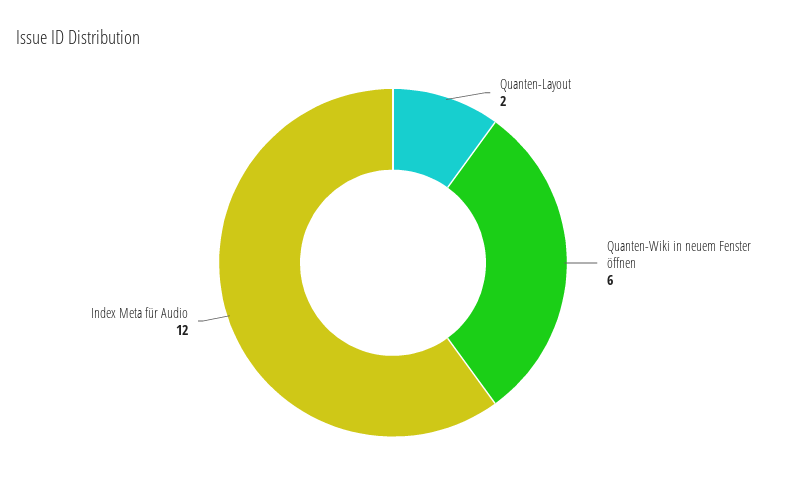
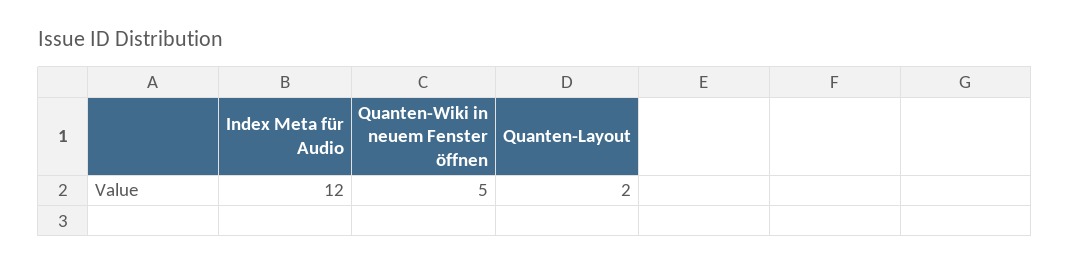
  {
    "Quanten-Layout": 2,
-   "Quanten-Wiki in neuem Fenster öffnen": 6,
+   "Quanten-Wiki in neuem Fenster öffnen": 5,
    "Index Meta für Audio": 12
  }

